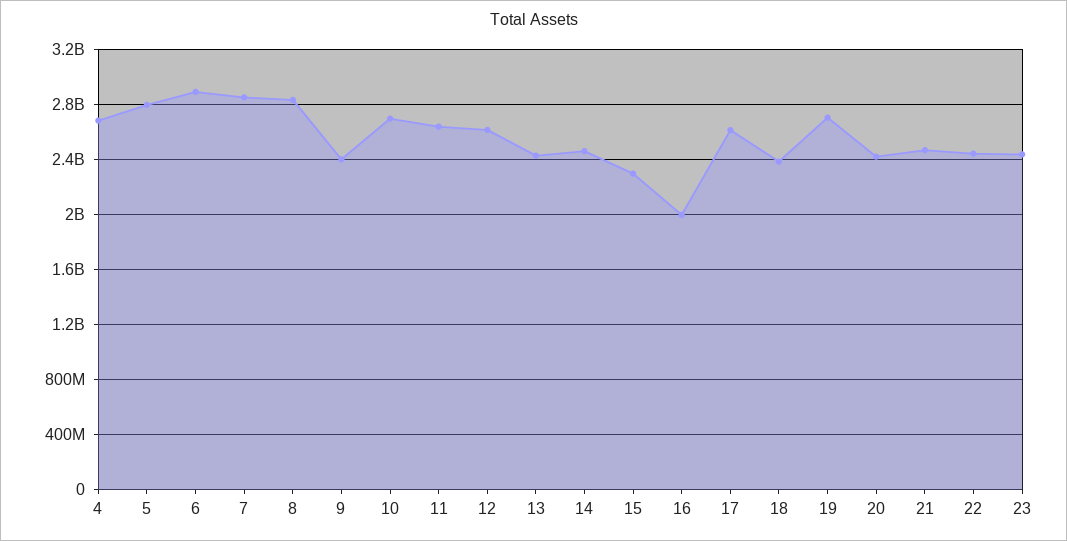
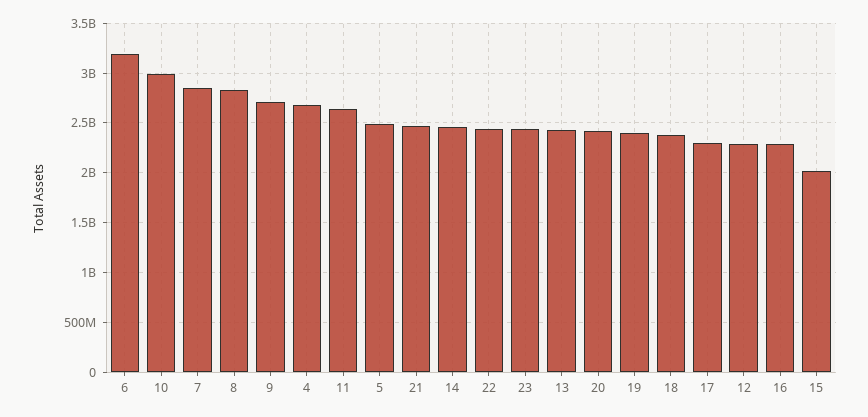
  {
    "4": 2700000000,
-   "5": 2800000000,
+   "5": 2500000000,
-   "6": 2900000000,
+   "6": 3200000000,
    "7": 2850000000,
    "8": 2850000000,
-   "9": 2400000000,
+   "9": 2700000000,
-   "10": 2700000000,
+   "10": 3000000000,
    "11": 2650000000,
-   "12": 2600000000,
+   "12": 2300000000,
    "13": 2450000000,
    "14": 2450000000,
-   "15": 2300000000,
+   "15": 2000000000,
-   "16": 2000000000,
+   "16": 2300000000,
-   "17": 2600000000,
+   "17": 2300000000,
    "18": 2400000000,
-   "19": 2700000000,
+   "19": 2400000000,
    "20": 2400000000,
    "21": 2450000000,
    "22": 2450000000,
    "23": 2450000000
  }

